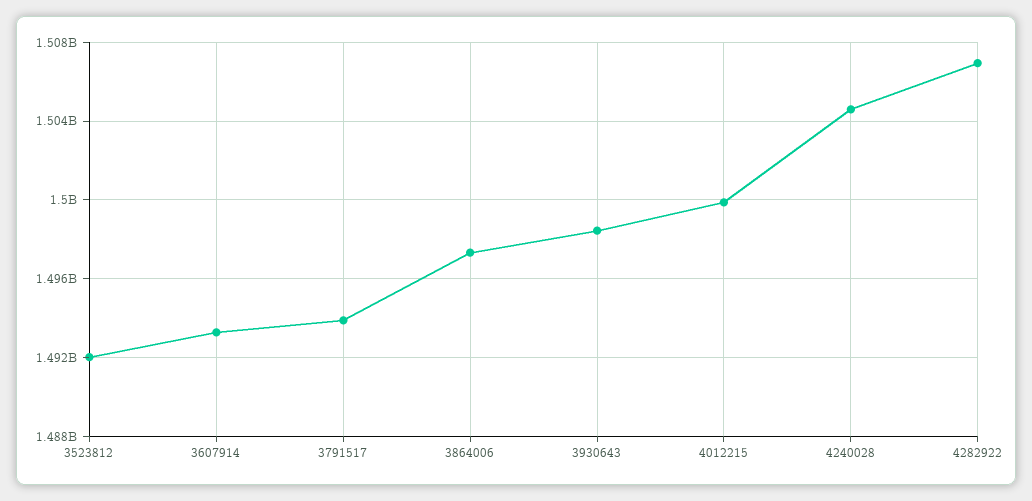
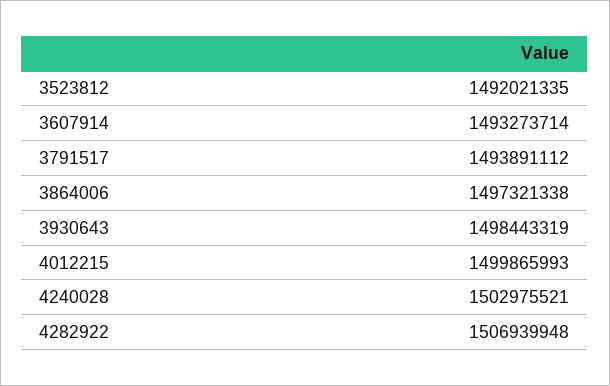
  {
    "3523812": 1492021335,
    "3607914": 1493273714,
    "3791517": 1493891112,
    "3864006": 1497321338,
    "3930643": 1498443319,
    "4012215": 1499865993,
-   "4240028": 1504500000,
+   "4240028": 1502975521,
    "4282922": 1506939948
  }

